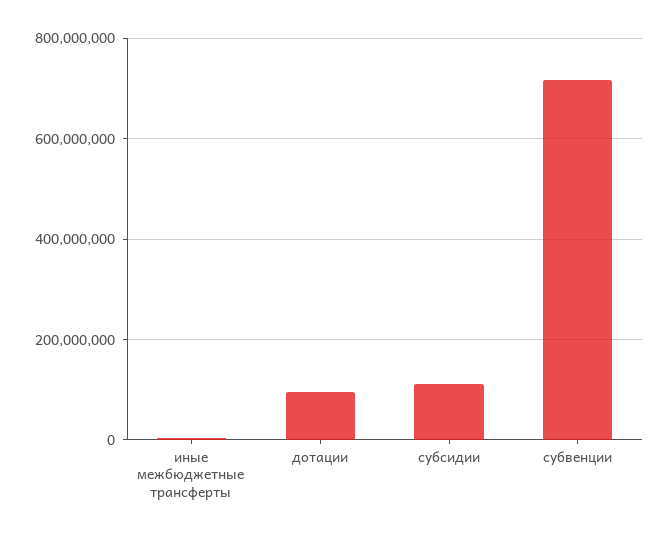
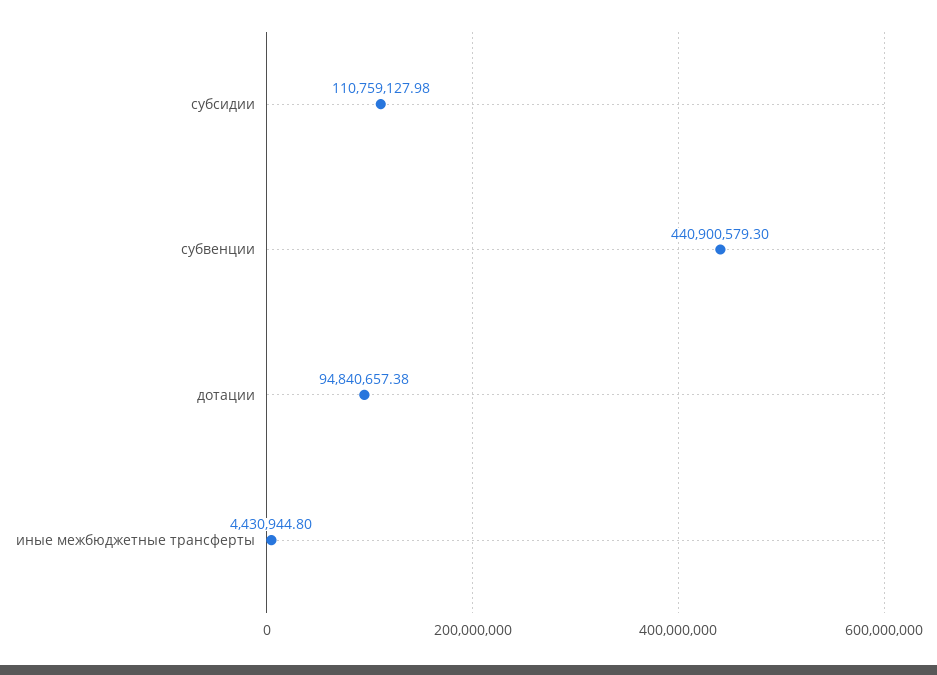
  {
    "иные межбюджетные трансферты": 4430944.8,
    "дотации": 94840657.38,
    "субсидии": 110759127.98,
-   "субвенции": 720000000
+   "субвенции": 440900579.3
  }

